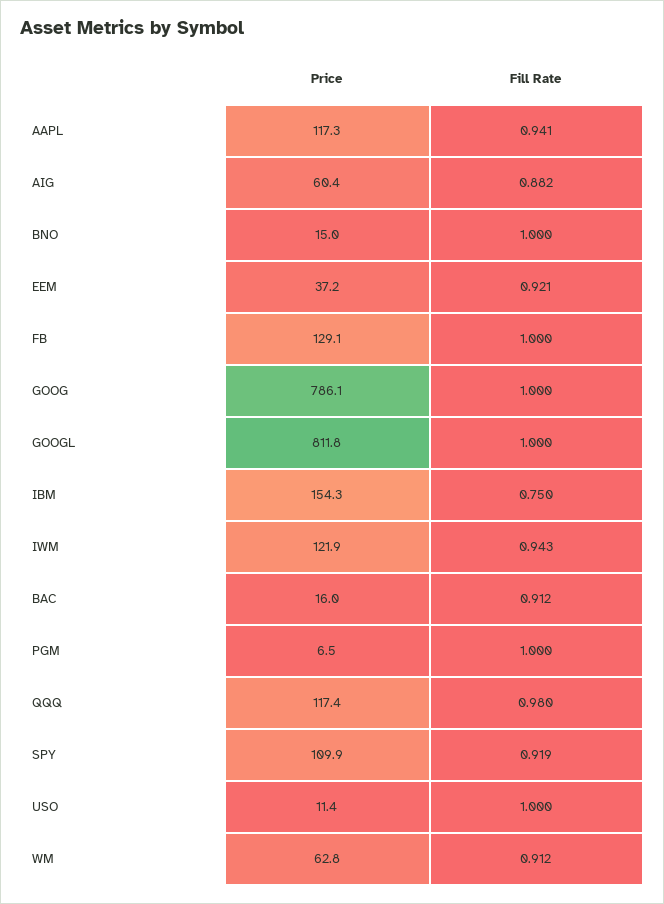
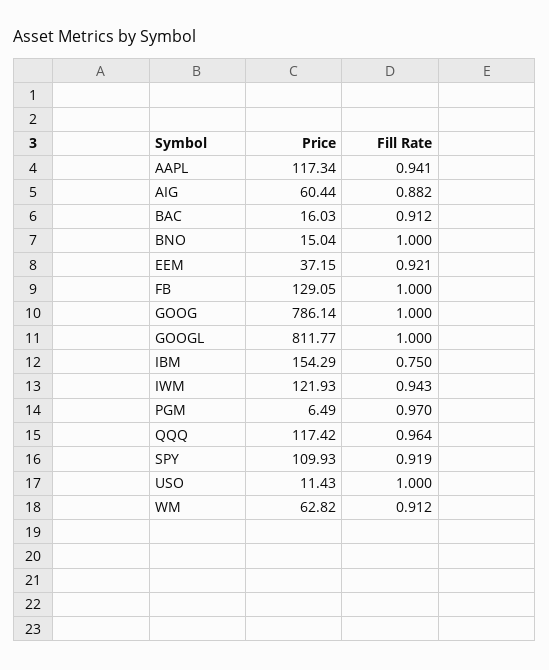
  {
    "Price": {
      "AAPL": 117.34,
      "AIG": 60.44,
      "BNO": 15.04,
      "EEM": 37.15,
      "FB": 129.05,
      "GOOG": 786.14,
      "GOOGL": 811.77,
      "IBM": 154.29,
      "IWM": 121.93,
      "BAC": 16.03,
      "PGM": 6.49,
      "QQQ": 117.42,
      "SPY": 109.93,
      "USO": 11.43,
      "WM": 62.82
    },
    "Fill Rate": {
      "AAPL": 0.941,
      "AIG": 0.882,
      "BNO": 1,
      "EEM": 0.921,
      "FB": 1,
      "GOOG": 1,
      "GOOGL": 1,
      "IBM": 0.75,
      "IWM": 0.943,
      "BAC": 0.912,
-     "PGM": 1,
+     "PGM": 0.97,
-     "QQQ": 0.98,
+     "QQQ": 0.964,
      "SPY": 0.919,
      "USO": 1,
      "WM": 0.912
    }
  }

